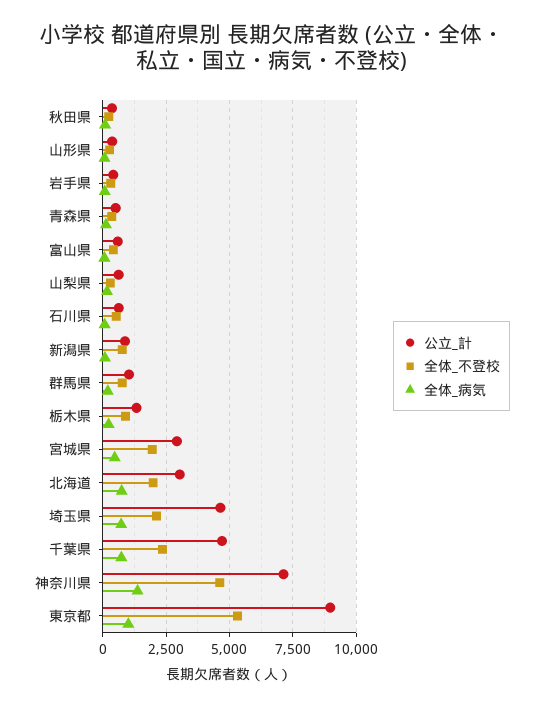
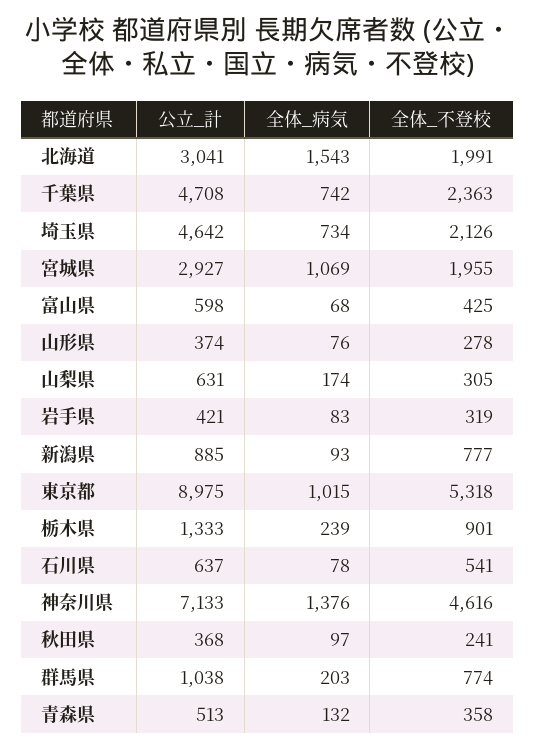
  {
    "公立_計": {
      "秋田県": 368,
      "山形県": 374,
      "岩手県": 421,
      "青森県": 513,
      "富山県": 598,
      "山梨県": 631,
      "石川県": 637,
      "新潟県": 885,
      "群馬県": 1038,
      "栃木県": 1333,
      "宮城県": 2927,
      "北海道": 3041,
      "埼玉県": 4642,
      "千葉県": 4708,
      "神奈川県": 7133,
      "東京都": 8975
    },
    "全体_不登校": {
      "秋田県": 241,
      "山形県": 278,
      "岩手県": 319,
      "青森県": 358,
      "富山県": 425,
      "山梨県": 305,
      "石川県": 541,
      "新潟県": 777,
      "群馬県": 774,
      "栃木県": 901,
      "宮城県": 1955,
      "北海道": 1991,
      "埼玉県": 2126,
      "千葉県": 2363,
      "神奈川県": 4616,
      "東京都": 5318
    },
    "全体_病気": {
      "秋田県": 97,
      "山形県": 76,
      "岩手県": 83,
      "青森県": 132,
      "富山県": 68,
      "山梨県": 174,
      "石川県": 78,
      "新潟県": 93,
      "群馬県": 203,
      "栃木県": 239,
-     "宮城県": 500,
+     "宮城県": 1069,
-     "北海道": 750,
+     "北海道": 1543,
      "埼玉県": 734,
      "千葉県": 742,
      "神奈川県": 1376,
      "東京都": 1015
    }
  }

